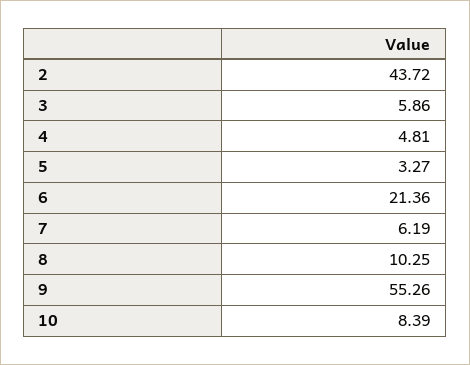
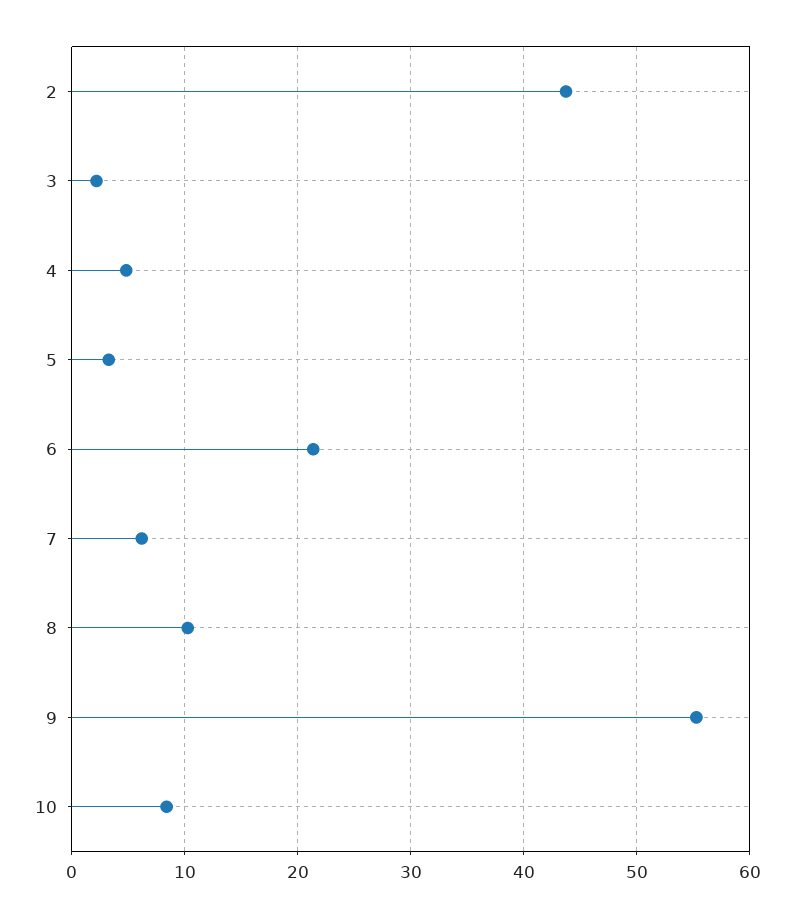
  {
    "2": 43.72,
-   "3": 5.86,
+   "3": 2,
    "4": 4.81,
    "5": 3.27,
    "6": 21.36,
    "7": 6.19,
    "8": 10.25,
    "9": 55.26,
    "10": 8.39
  }

